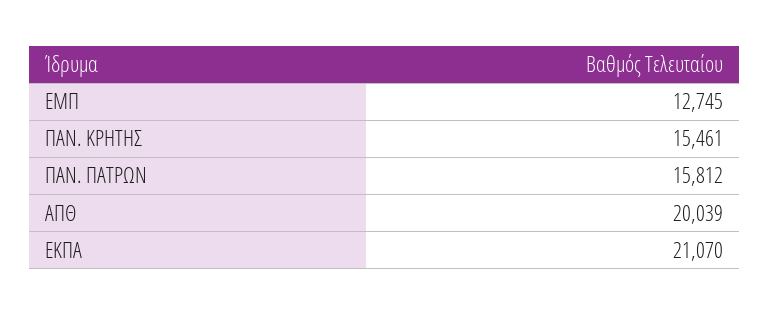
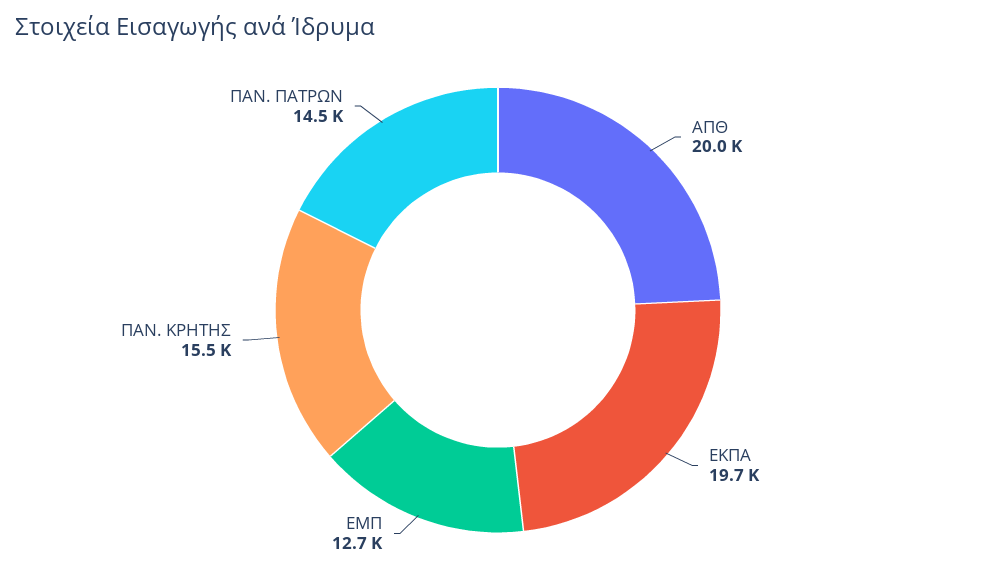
  {
    "ΕΜΠ": 12745,
    "ΠΑΝ. ΚΡΗΤΗΣ": 15461,
-   "ΠΑΝ. ΠΑΤΡΩΝ": 15812,
+   "ΠΑΝ. ΠΑΤΡΩΝ": 14500,
    "ΑΠΘ": 20039,
-   "ΕΚΠΑ": 21070
+   "ΕΚΠΑ": 19700
  }

